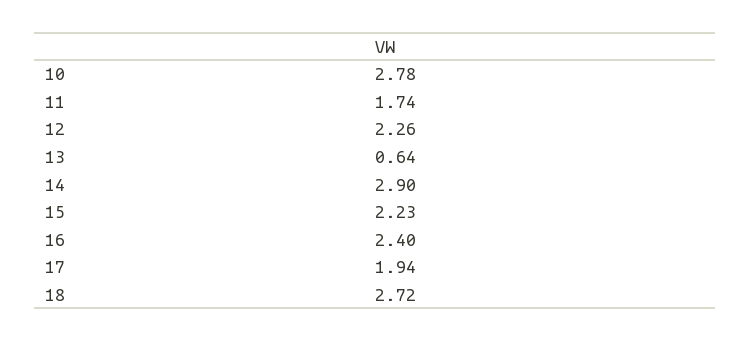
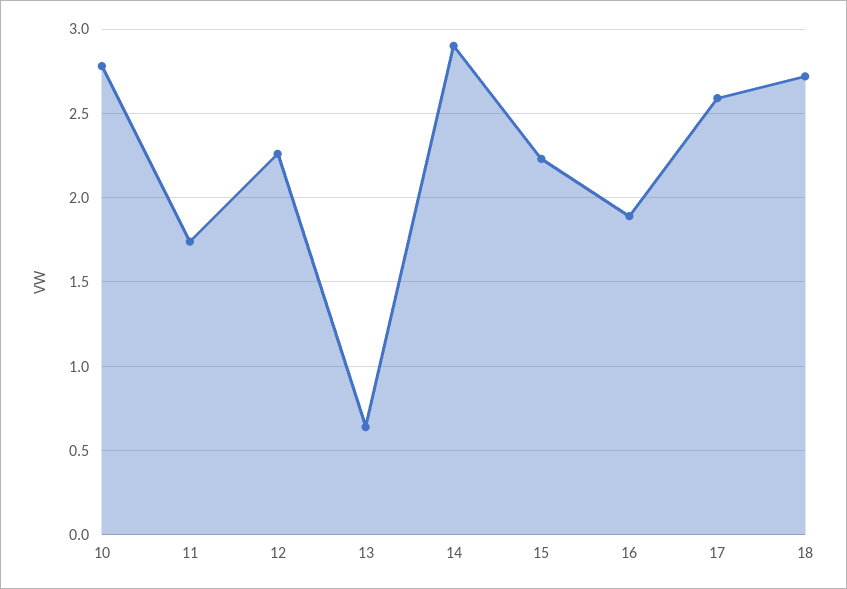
  {
    "10": 2.78,
    "11": 1.74,
    "12": 2.26,
    "13": 0.64,
    "14": 2.9,
    "15": 2.23,
-   "16": 2.4,
+   "16": 1.9,
-   "17": 1.94,
+   "17": 2.6,
    "18": 2.72
  }

